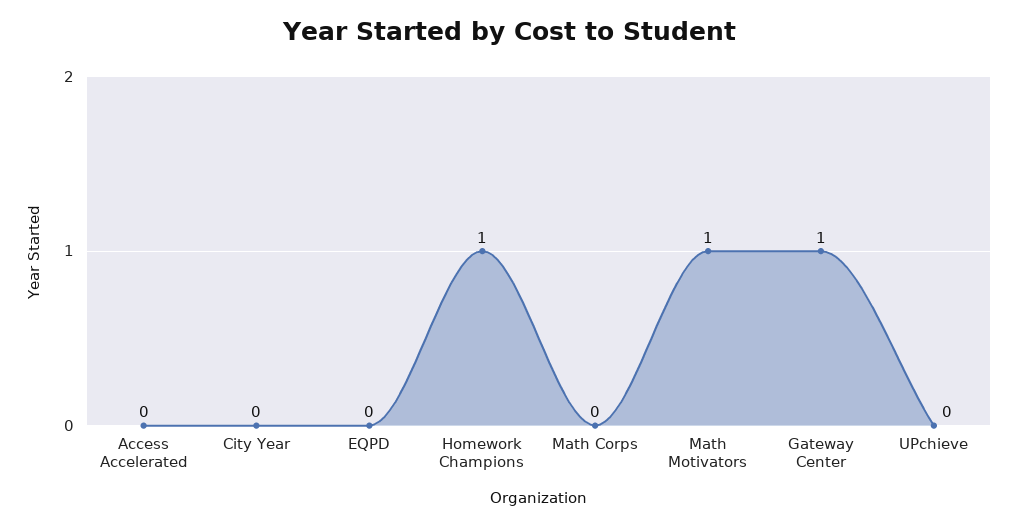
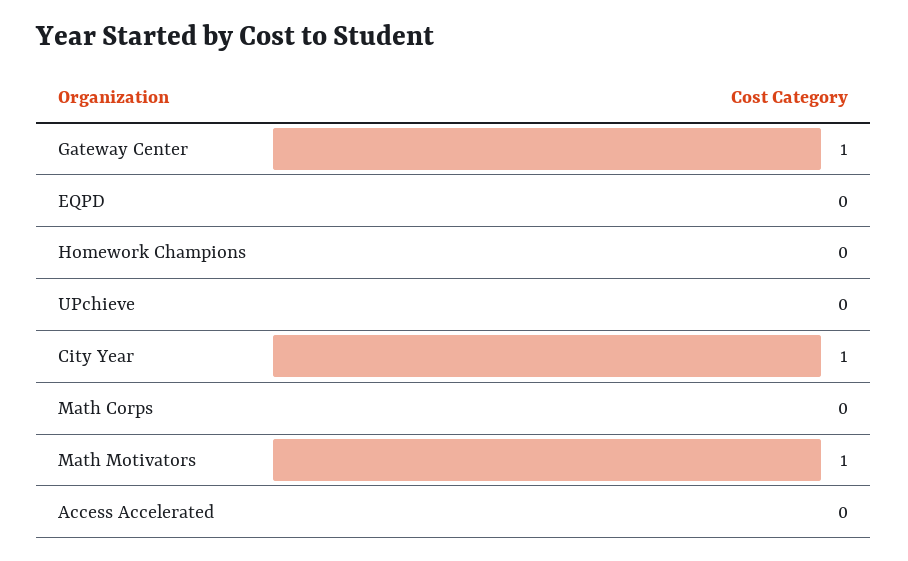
  {
    "Access Accelerated": 0,
-   "City Year": 0,
+   "City Year": 1,
    "EQPD": 0,
-   "Homework Champions": 1,
+   "Homework Champions": 0,
    "Math Corps": 0,
    "Math Motivators": 1,
    "Gateway Center": 1,
    "UPchieve": 0
  }

